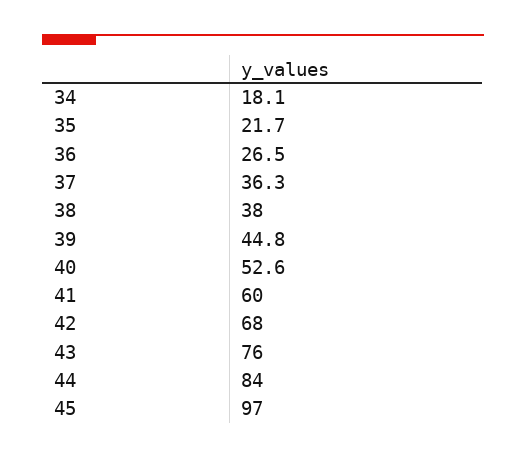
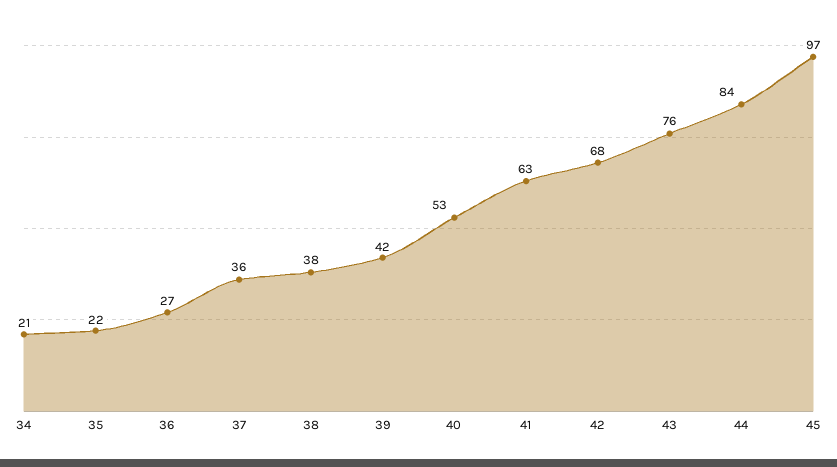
  {
-   "34": 18.1,
+   "34": 21,
    "35": 21.7,
    "36": 26.5,
    "37": 36.3,
    "38": 38,
-   "39": 44.8,
+   "39": 42,
    "40": 52.6,
-   "41": 60,
+   "41": 63,
    "42": 68,
    "43": 76,
    "44": 84,
    "45": 97
  }

